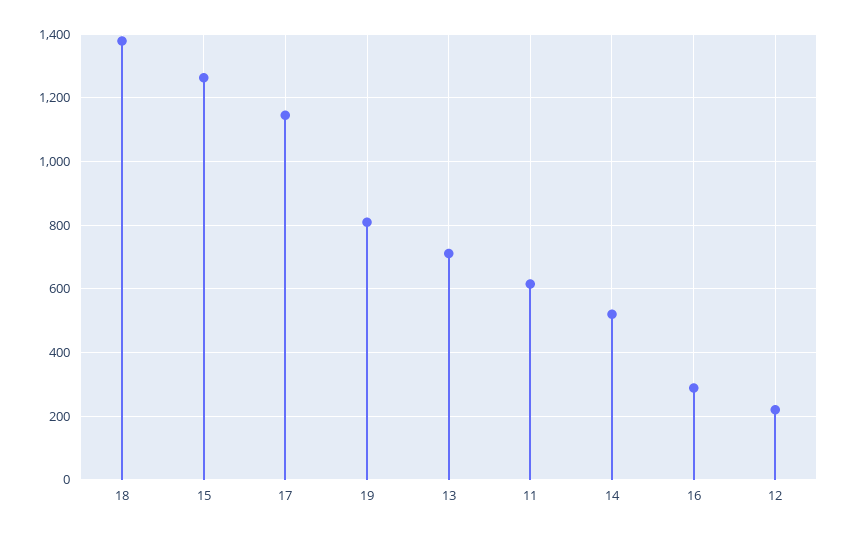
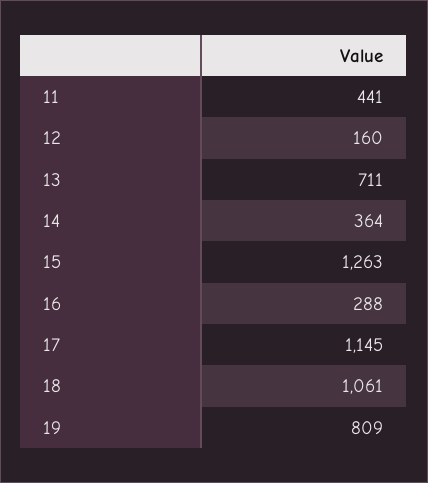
  {
-   "18": 1380,
+   "18": 1061,
    "15": 1263,
    "17": 1145,
    "19": 809,
    "13": 711,
-   "11": 620,
+   "11": 441,
-   "14": 520,
+   "14": 364,
    "16": 288,
-   "12": 220
+   "12": 160
  }

